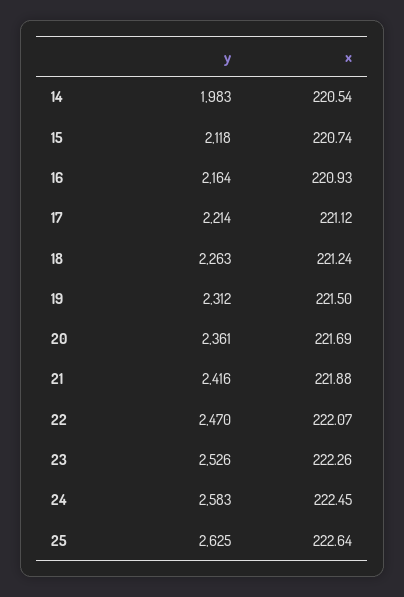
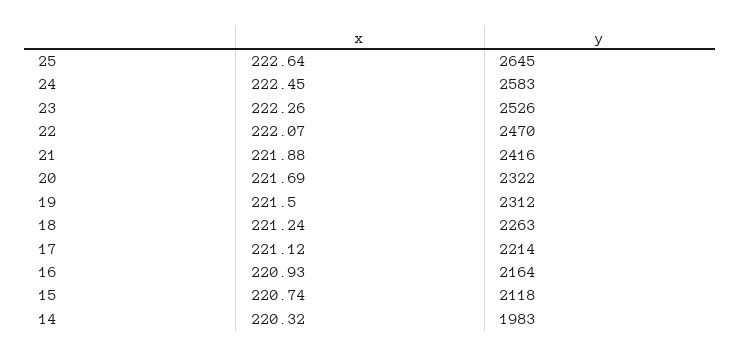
  {
    "y": {
      "14": 1983,
      "15": 2118,
      "16": 2164,
      "17": 2214,
      "18": 2263,
      "19": 2312,
-     "20": 2361,
+     "20": 2322,
      "21": 2416,
      "22": 2470,
      "23": 2526,
      "24": 2583,
-     "25": 2625
+     "25": 2645
    },
    "x": {
-     "14": 220.54,
+     "14": 220.32,
      "15": 220.74,
      "16": 220.93,
      "17": 221.12,
      "18": 221.24,
      "19": 221.5,
      "20": 221.69,
      "21": 221.88,
      "22": 222.07,
      "23": 222.26,
      "24": 222.45,
      "25": 222.64
    }
  }

